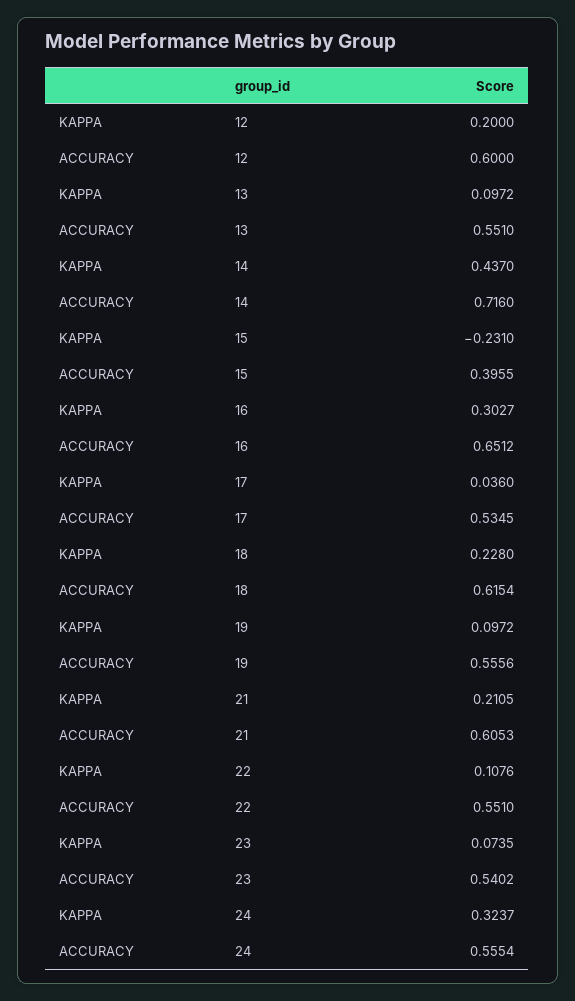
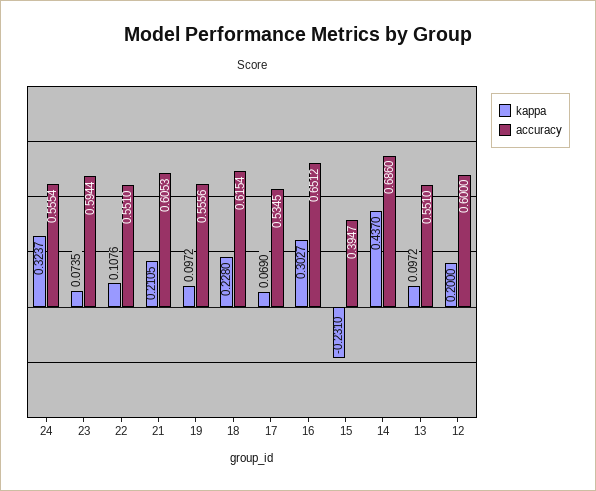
  {
    "KAPPA": {
      "12": 0.2,
      "13": 0.0972,
      "14": 0.437,
      "15": -0.231,
      "16": 0.3027,
-     "17": 0.036,
+     "17": 0.069,
      "18": 0.228,
      "19": 0.0972,
      "21": 0.2105,
      "22": 0.1076,
      "23": 0.0735,
      "24": 0.3237
    },
    "ACCURACY": {
      "12": 0.6,
      "13": 0.551,
-     "14": 0.716,
+     "14": 0.686,
-     "15": 0.3955,
+     "15": 0.3947,
      "16": 0.6512,
      "17": 0.5345,
      "18": 0.6154,
      "19": 0.5556,
      "21": 0.6053,
      "22": 0.551,
-     "23": 0.5402,
+     "23": 0.5944,
      "24": 0.5554
    }
  }

